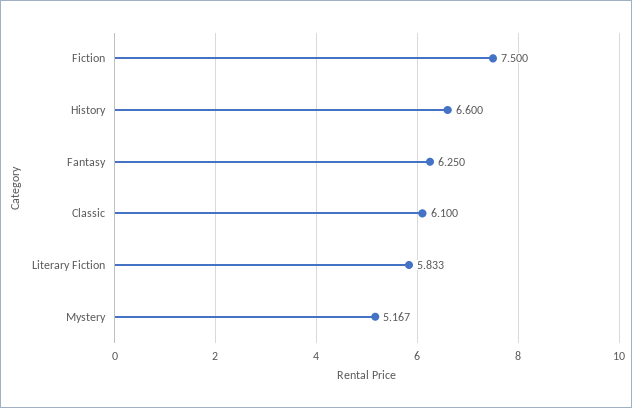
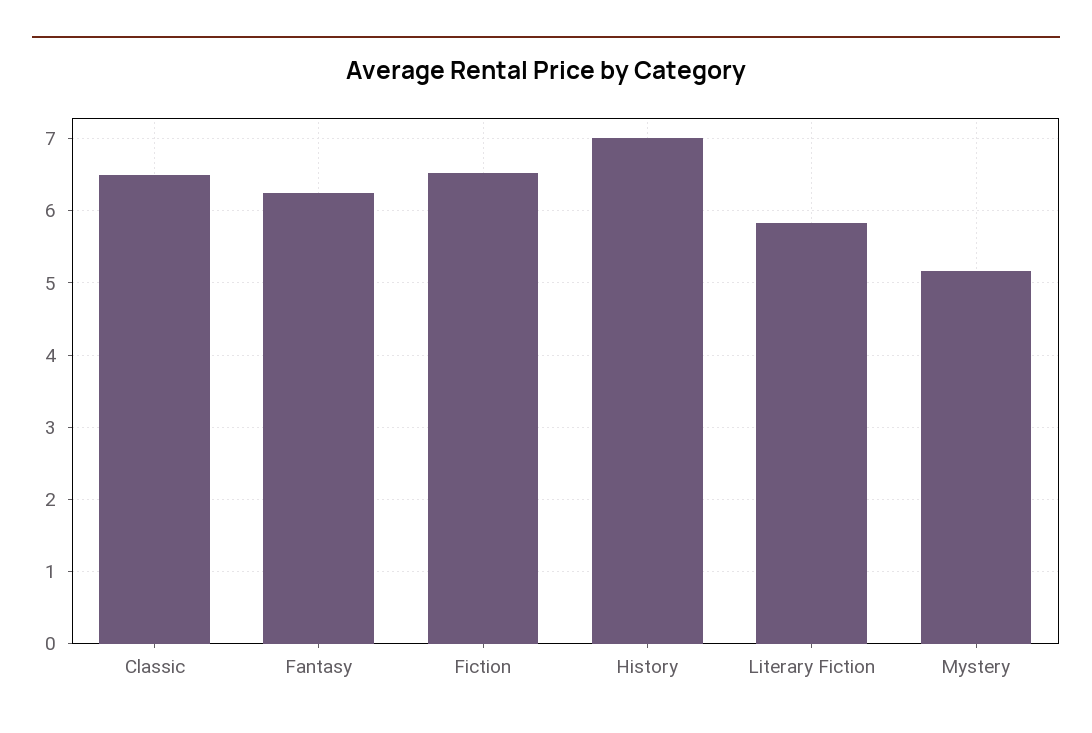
  {
-   "Fiction": 7.5,
+   "Fiction": 6.5,
-   "History": 6.6,
+   "History": 7,
    "Fantasy": 6.25,
-   "Classic": 6.1,
+   "Classic": 6.5,
    "Literary Fiction": 5.833,
    "Mystery": 5.167
  }

